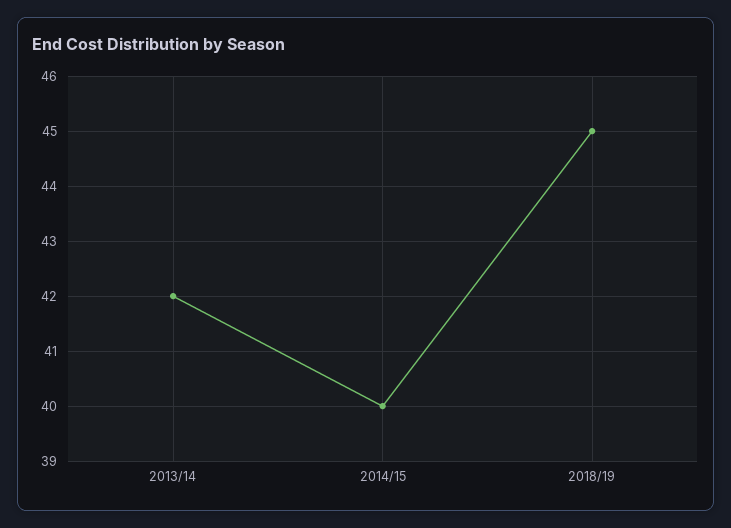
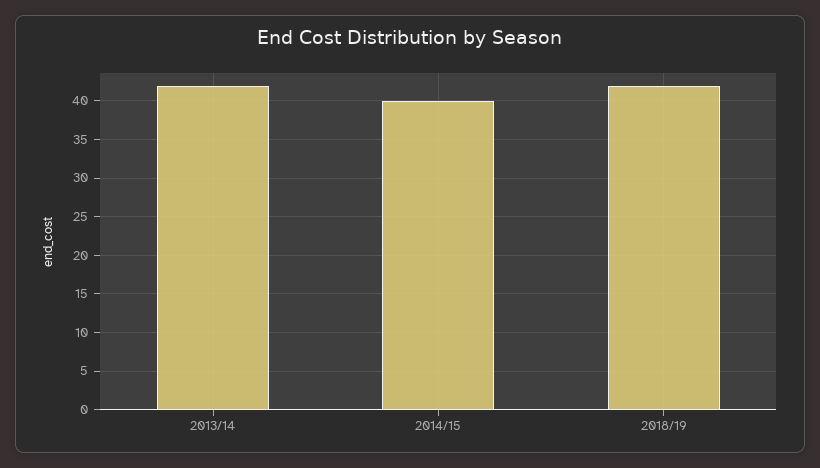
  {
    "2013/14": 42,
    "2014/15": 40,
-   "2018/19": 45
+   "2018/19": 42
  }

